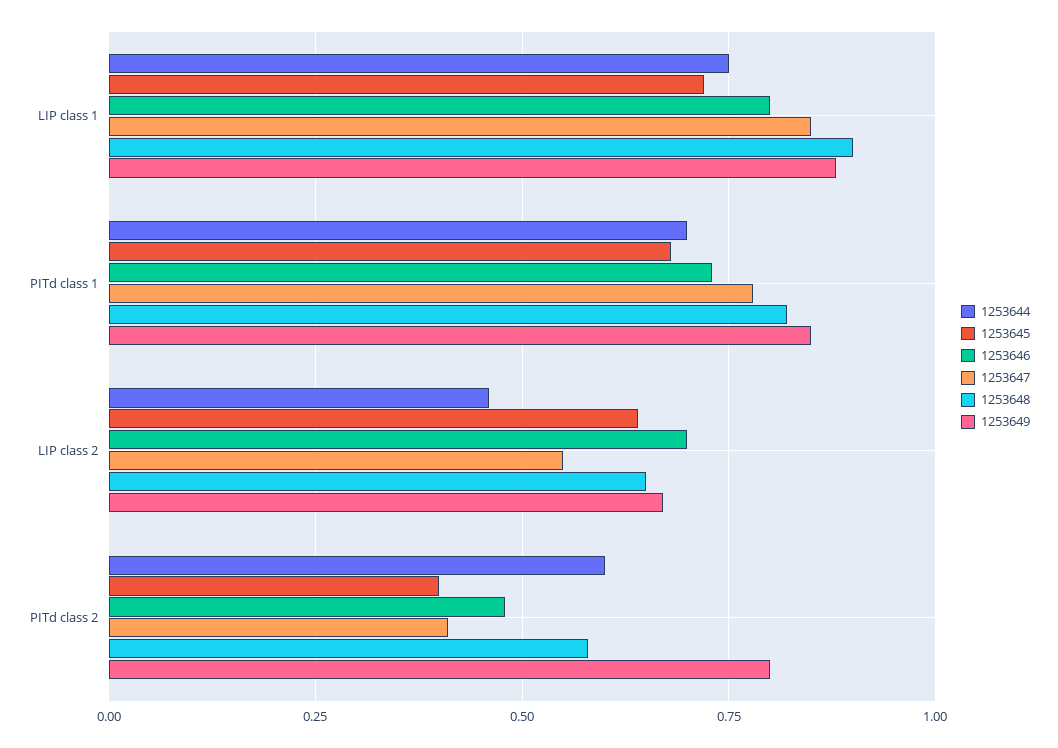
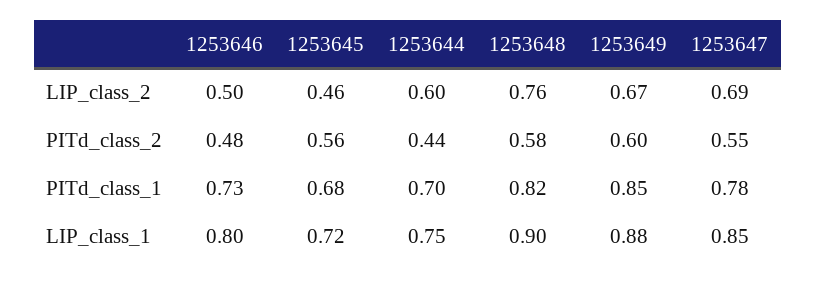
  {
    "1253644": {
      "LIP class 1": 0.75,
      "PITd class 1": 0.7,
-     "LIP class 2": 0.45,
+     "LIP class 2": 0.6,
-     "PITd class 2": 0.6
+     "PITd class 2": 0.44
    },
    "1253645": {
      "LIP class 1": 0.72,
      "PITd class 1": 0.68,
-     "LIP class 2": 0.65,
+     "LIP class 2": 0.46,
-     "PITd class 2": 0.4
+     "PITd class 2": 0.56
    },
    "1253646": {
      "LIP class 1": 0.8,
      "PITd class 1": 0.73,
-     "LIP class 2": 0.7,
+     "LIP class 2": 0.5,
      "PITd class 2": 0.48
    },
    "1253647": {
      "LIP class 1": 0.85,
      "PITd class 1": 0.78,
-     "LIP class 2": 0.55,
+     "LIP class 2": 0.69,
-     "PITd class 2": 0.4
+     "PITd class 2": 0.55
    },
    "1253648": {
      "LIP class 1": 0.9,
      "PITd class 1": 0.82,
-     "LIP class 2": 0.65,
+     "LIP class 2": 0.76,
      "PITd class 2": 0.58
    },
    "1253649": {
      "LIP class 1": 0.88,
      "PITd class 1": 0.85,
      "LIP class 2": 0.67,
-     "PITd class 2": 0.8
+     "PITd class 2": 0.6
    }
  }

